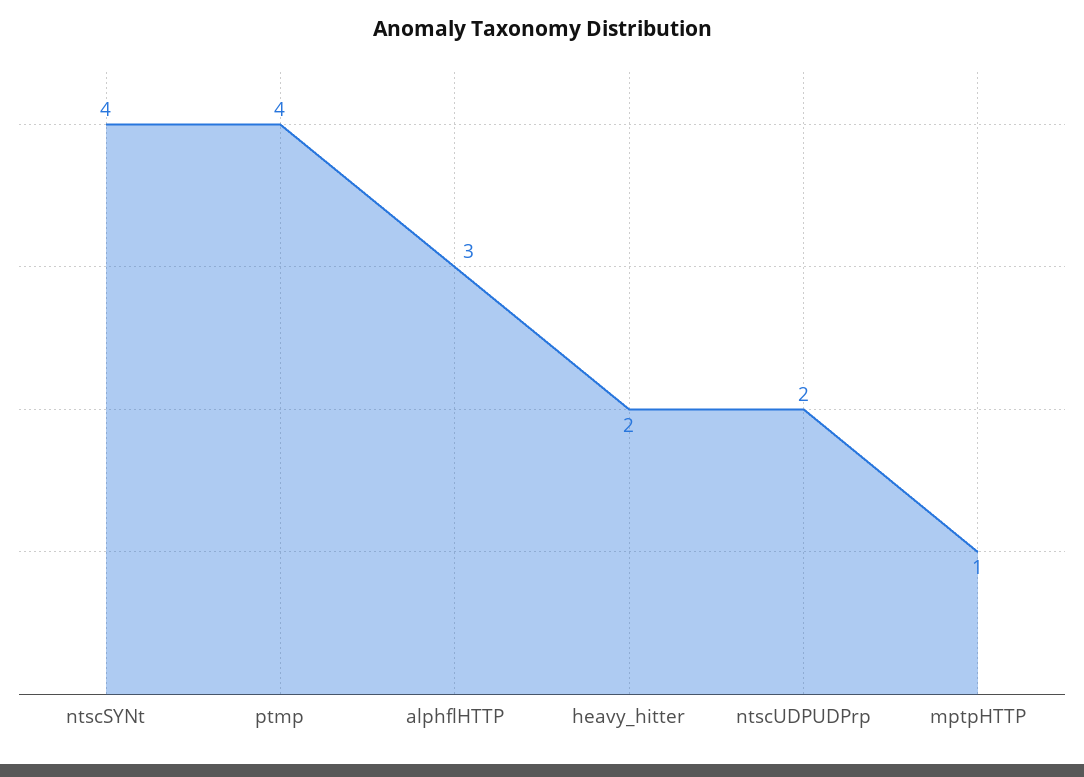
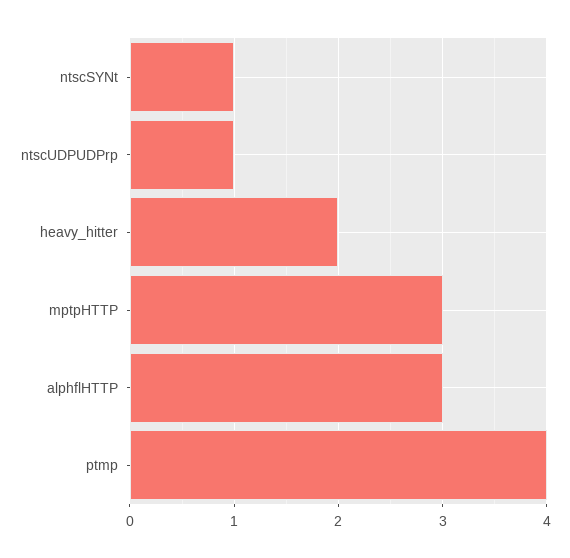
  {
-   "ntscSYNt": 4,
+   "ntscSYNt": 1,
    "ptmp": 4,
    "alphflHTTP": 3,
    "heavy_hitter": 2,
-   "ntscUDPUDPrp": 2,
+   "ntscUDPUDPrp": 1,
-   "mptpHTTP": 1
+   "mptpHTTP": 3
  }

